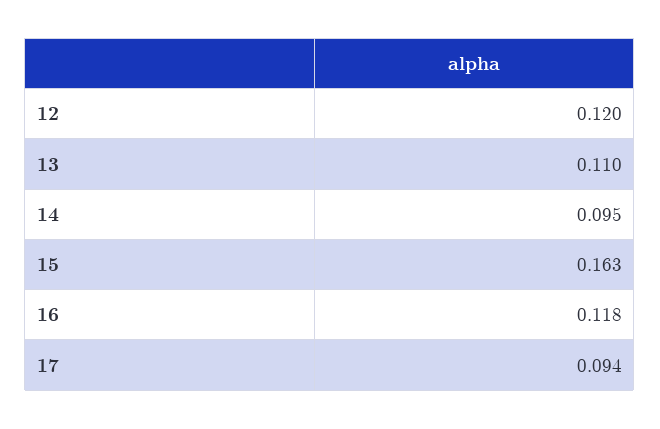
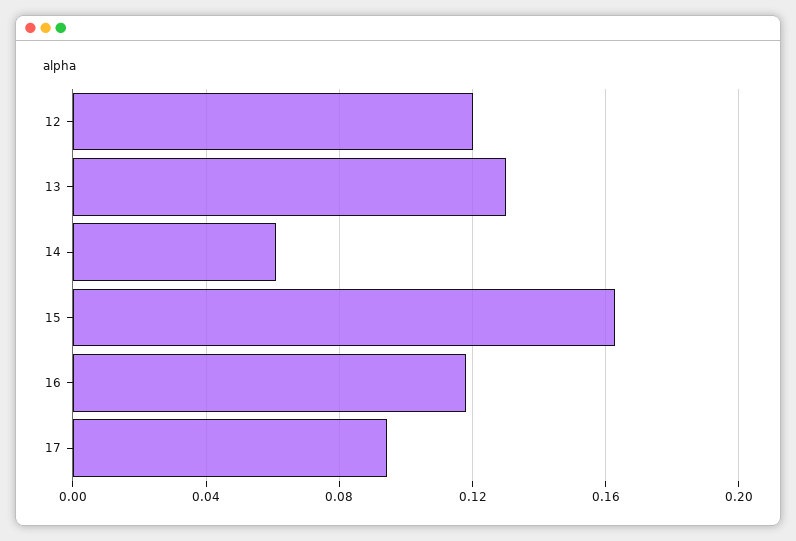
  {
    "12": 0.12,
-   "13": 0.11,
+   "13": 0.13,
-   "14": 0.095,
+   "14": 0.06,
    "15": 0.163,
    "16": 0.118,
    "17": 0.094
  }

